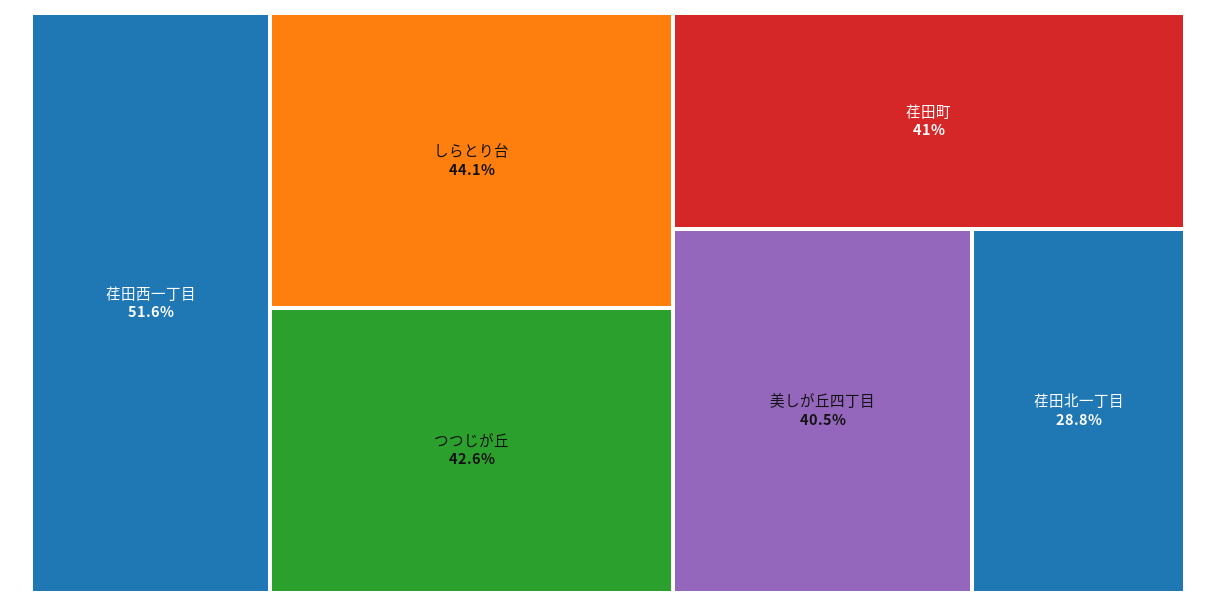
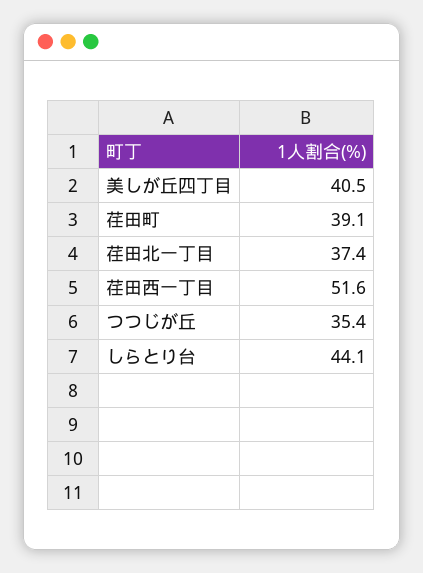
  {
    "荏田西一丁目": 51.6,
    "しらとり台": 44.1,
-   "つつじが丘": 42.6,
+   "つつじが丘": 35.4,
-   "荏田町": 41,
+   "荏田町": 39.1,
    "美しが丘四丁目": 40.5,
-   "荏田北一丁目": 28.8
+   "荏田北一丁目": 37.4
  }

